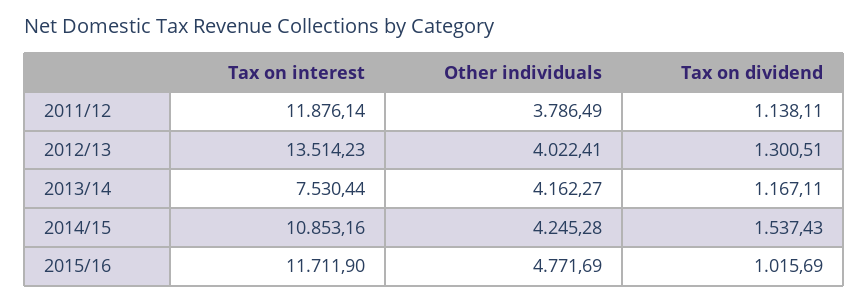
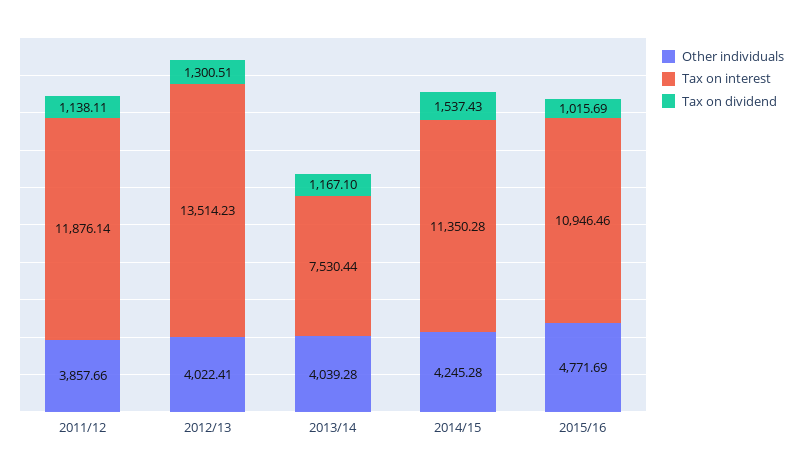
  {
    "Tax on interest": {
      "2011/12": 11876.14,
      "2012/13": 13514.23,
      "2013/14": 7530.44,
-     "2014/15": 10853.16,
+     "2014/15": 11350.28,
-     "2015/16": 11711.9
+     "2015/16": 10946.46
    },
    "Other individuals": {
-     "2011/12": 3786.49,
+     "2011/12": 3857.66,
      "2012/13": 4022.41,
-     "2013/14": 4162.27,
+     "2013/14": 4039.28,
      "2014/15": 4245.28,
      "2015/16": 4771.69
    },
    "Tax on dividend": {
      "2011/12": 1138.11,
      "2012/13": 1300.51,
-     "2013/14": 1167.11,
+     "2013/14": 1167.1,
      "2014/15": 1537.43,
      "2015/16": 1015.69
    }
  }

